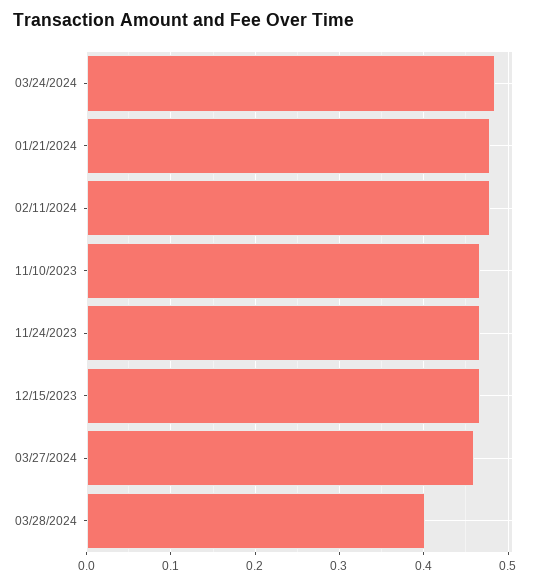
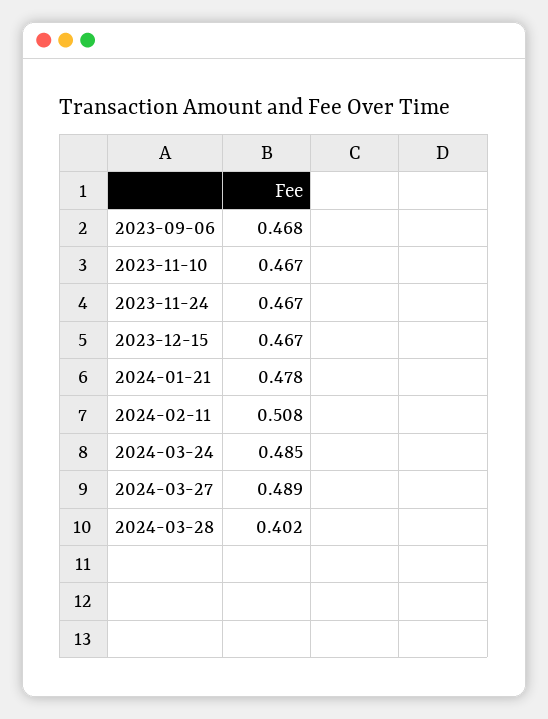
  {
    "03/24/2024": 0.485,
    "01/21/2024": 0.478,
-   "02/11/2024": 0.48,
+   "02/11/2024": 0.508,
    "11/10/2023": 0.467,
    "11/24/2023": 0.467,
    "12/15/2023": 0.467,
-   "03/27/2024": 0.46,
+   "03/27/2024": 0.489,
-   "03/28/2024": 0.402
+   "03/28/2024": 0.402,
+   "2023-09-06": 0.468
  }

